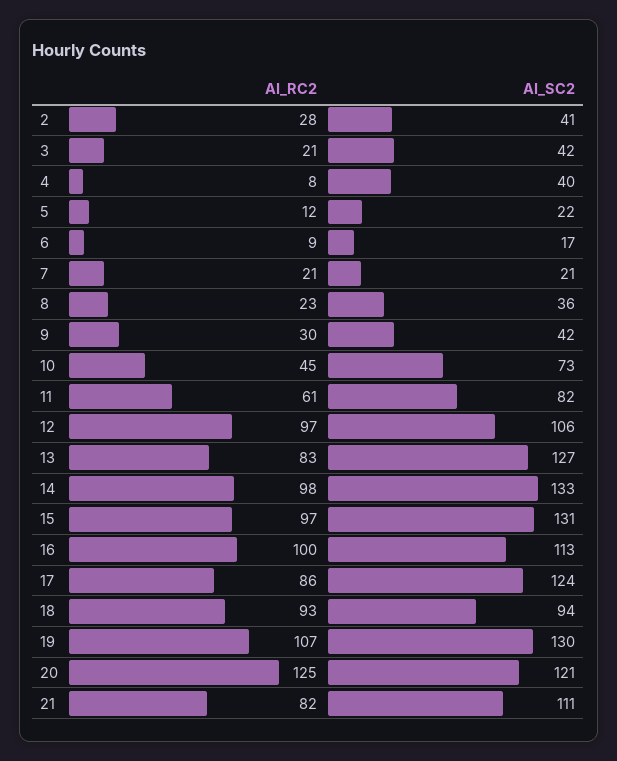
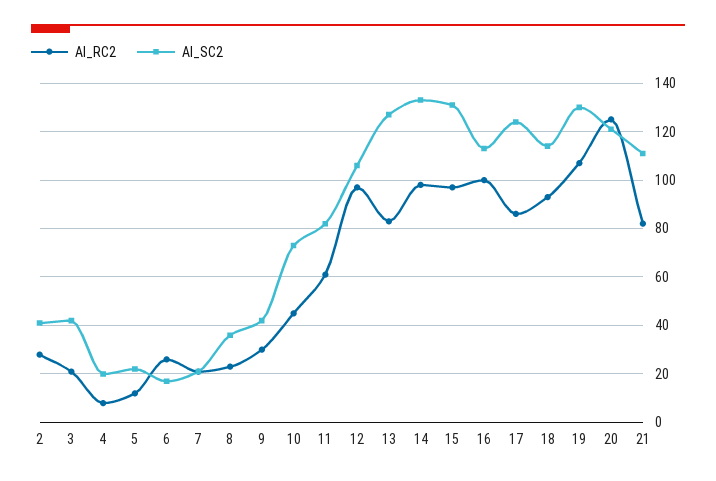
  {
    "AI_RC2": {
      "2": 28,
      "3": 21,
      "4": 8,
      "5": 12,
-     "6": 9,
+     "6": 25,
      "7": 21,
      "8": 23,
      "9": 30,
      "10": 45,
      "11": 61,
      "12": 97,
      "13": 83,
      "14": 98,
      "15": 97,
      "16": 100,
      "17": 86,
      "18": 93,
      "19": 107,
      "20": 125,
      "21": 82
    },
    "AI_SC2": {
      "2": 41,
      "3": 42,
-     "4": 40,
+     "4": 20,
      "5": 22,
      "6": 17,
      "7": 21,
      "8": 36,
      "9": 42,
      "10": 73,
      "11": 82,
      "12": 106,
      "13": 127,
      "14": 133,
      "15": 131,
      "16": 113,
      "17": 124,
-     "18": 94,
+     "18": 115,
      "19": 130,
      "20": 121,
      "21": 111
    }
  }

